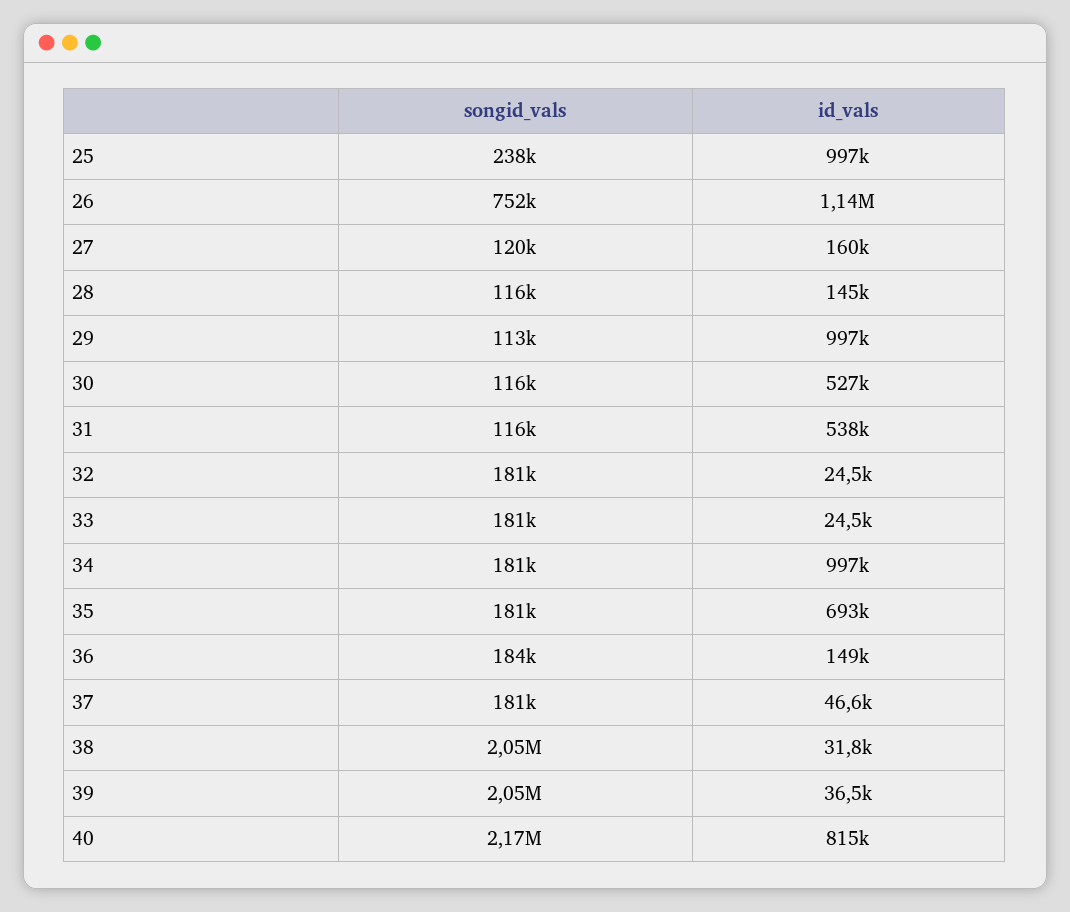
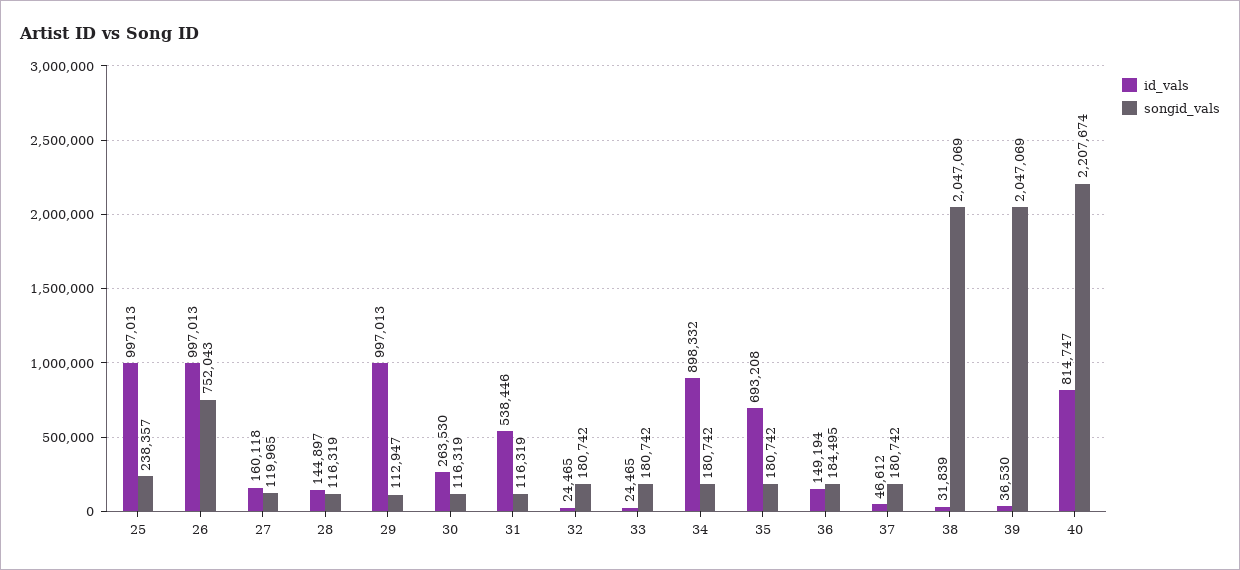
  {
    "songid_vals": {
      "25": 238357,
      "26": 752043,
      "27": 119965,
      "28": 116319,
      "29": 112947,
      "30": 116319,
      "31": 116319,
      "32": 180742,
      "33": 180742,
      "34": 180742,
      "35": 180742,
      "36": 184495,
      "37": 180742,
      "38": 2047069,
      "39": 2047069,
-     "40": 2170000
+     "40": 2207674
    },
    "id_vals": {
      "25": 997013,
-     "26": 1140000,
+     "26": 997013,
      "27": 160118,
      "28": 144897,
      "29": 997013,
-     "30": 527000,
+     "30": 263530,
      "31": 538446,
      "32": 24465,
      "33": 24465,
-     "34": 997000,
+     "34": 898332,
      "35": 693208,
      "36": 149194,
      "37": 46612,
      "38": 31839,
      "39": 36530,
      "40": 814747
    }
  }

